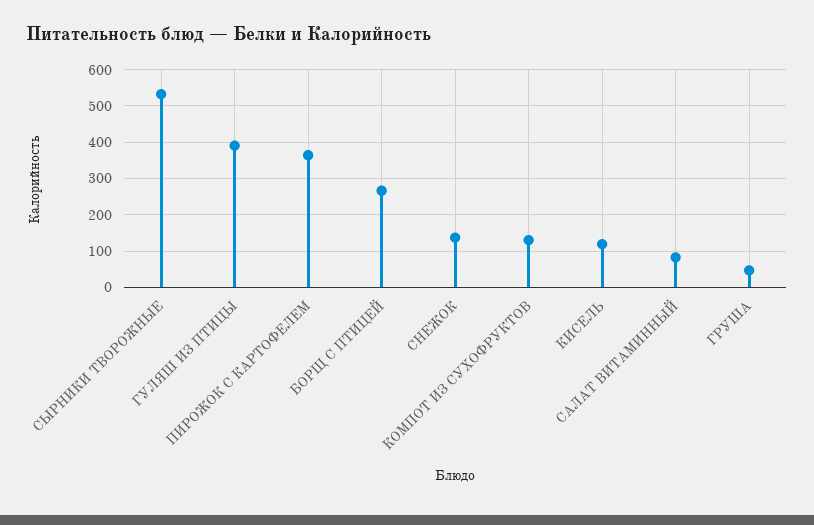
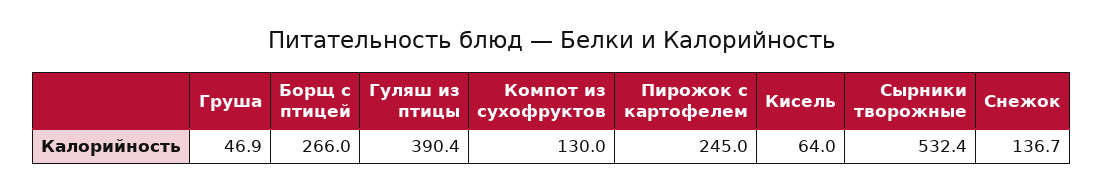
  {
    "СЫРНИКИ ТВОРОЖНЫЕ": 532.4,
    "ГУЛЯШ ИЗ ПТИЦЫ": 390.4,
-   "ПИРОЖОК С КАРТОФЕЛЕМ": 360,
+   "ПИРОЖОК С КАРТОФЕЛЕМ": 245,
    "БОРЩ С ПТИЦЕЙ": 266,
    "СНЕЖОК": 136.7,
    "КОМПОТ ИЗ СУХОФРУКТОВ": 130,
-   "КИСЕЛЬ": 120,
+   "КИСЕЛЬ": 64,
-   "САЛАТ ВИТАМИННЫЙ": 80,
    "ГРУША": 46.9
  }

